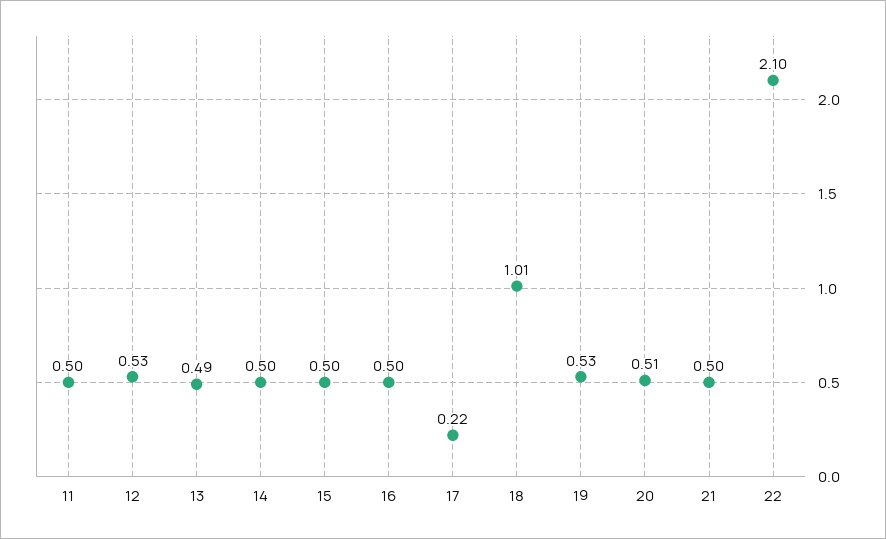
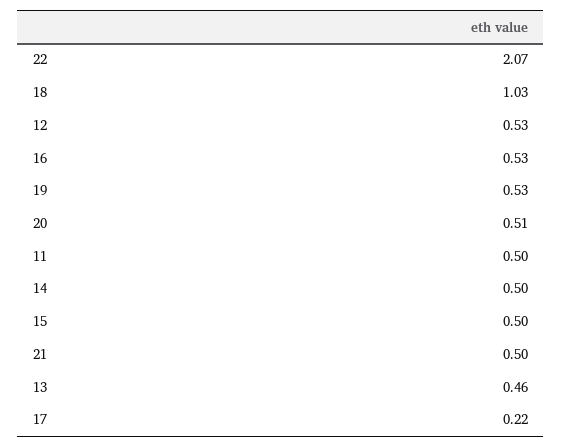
  {
    "11": 0.5,
    "12": 0.53,
-   "13": 0.49,
+   "13": 0.46,
    "14": 0.5,
    "15": 0.5,
-   "16": 0.5,
+   "16": 0.53,
    "17": 0.22,
-   "18": 1.01,
+   "18": 1.03,
    "19": 0.53,
    "20": 0.51,
    "21": 0.5,
-   "22": 2.1
+   "22": 2.07
  }

